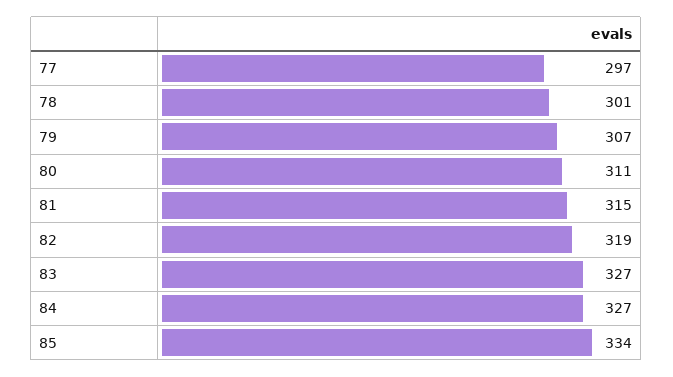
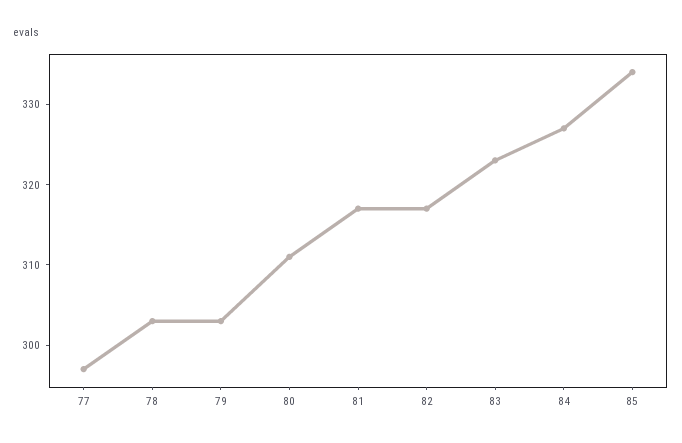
  {
    "77": 297,
-   "78": 301,
+   "78": 303,
-   "79": 307,
+   "79": 303,
    "80": 311,
-   "81": 315,
+   "81": 317,
-   "82": 319,
+   "82": 317,
-   "83": 327,
+   "83": 323,
    "84": 327,
    "85": 334
  }

